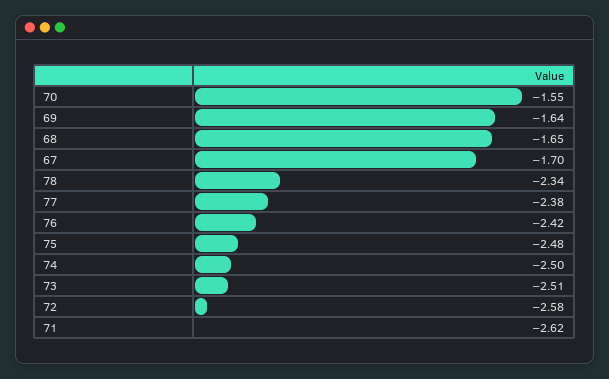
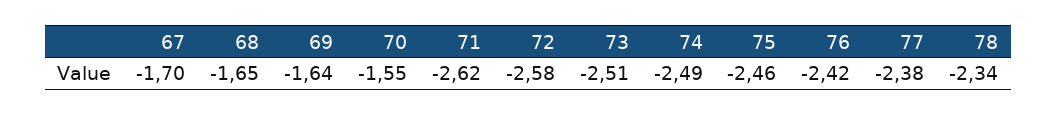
  {
    "70": -1.55,
    "69": -1.64,
    "68": -1.65,
    "67": -1.7,
    "78": -2.34,
    "77": -2.38,
    "76": -2.42,
-   "75": -2.48,
+   "75": -2.46,
-   "74": -2.5,
+   "74": -2.49,
    "73": -2.51,
    "72": -2.58,
    "71": -2.62
  }

